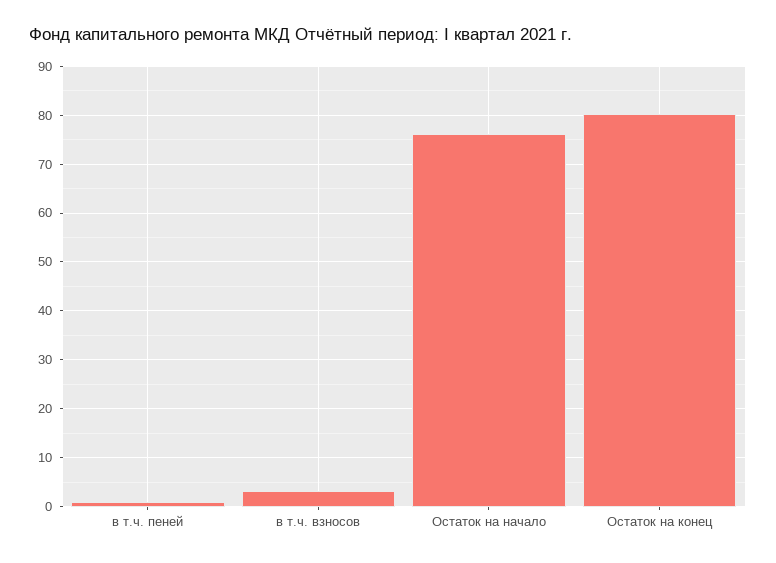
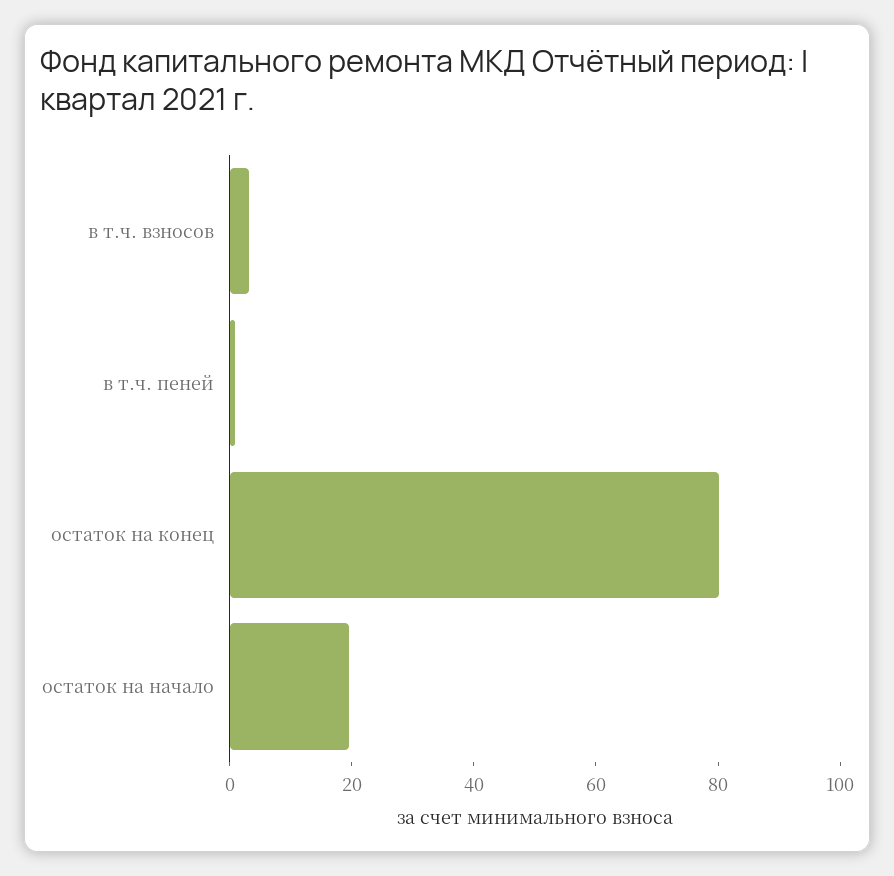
  {
    "в т.ч. пеней": 0,
    "в т.ч. взносов": 4,
-   "Остаток на начало": 76,
+   "Остаток на начало": 20,
    "Остаток на конец": 80
  }

